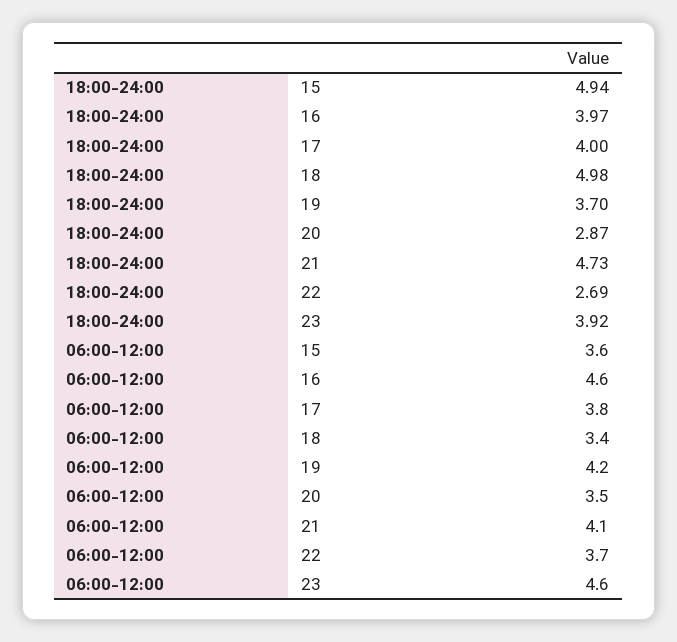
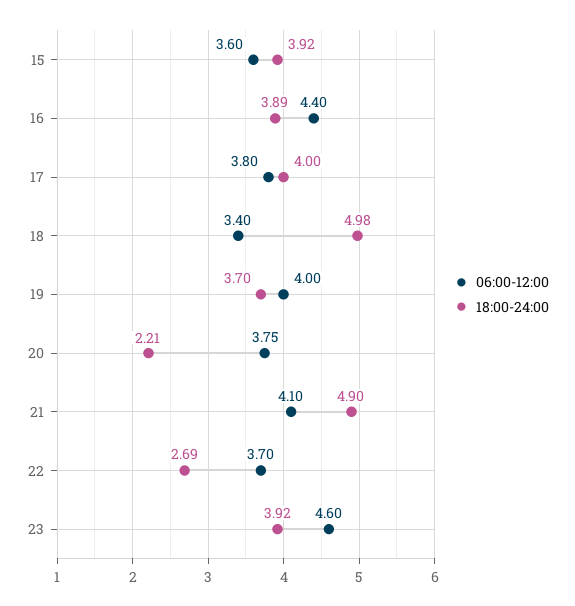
  {
    "18:00-24:00": {
-     "15": 4.94,
+     "15": 3.92,
-     "16": 3.97,
+     "16": 3.89,
      "17": 4,
      "18": 4.98,
      "19": 3.7,
-     "20": 2.87,
+     "20": 2.21,
-     "21": 4.73,
+     "21": 4.9,
      "22": 2.69,
      "23": 3.92
    },
    "06:00-12:00": {
      "15": 3.6,
-     "16": 4.6,
+     "16": 4.4,
      "17": 3.8,
      "18": 3.4,
-     "19": 4.2,
+     "19": 4,
-     "20": 3.5,
+     "20": 3.75,
      "21": 4.1,
      "22": 3.7,
      "23": 4.6
    }
  }

